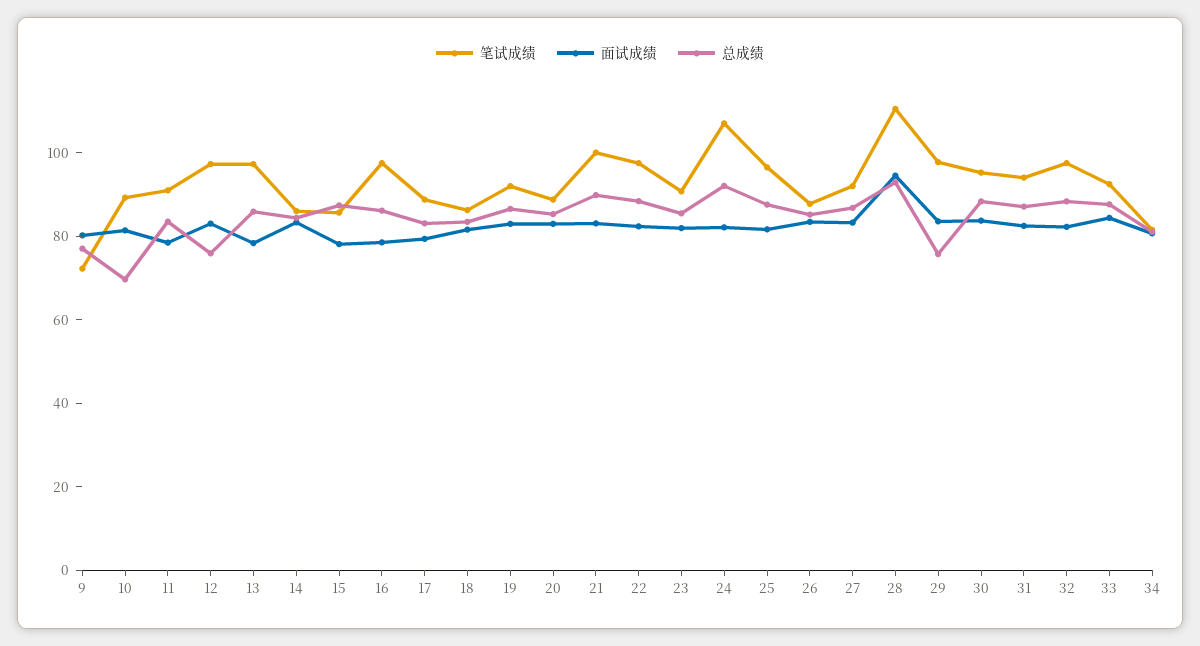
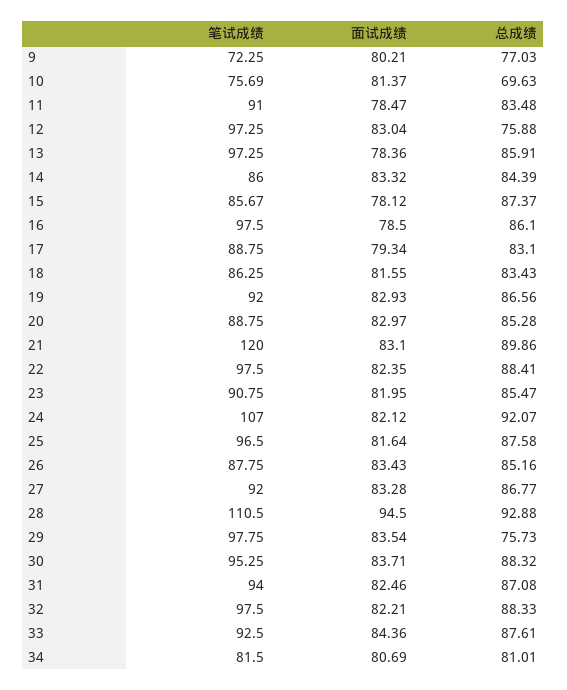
  {
    "笔试成绩": {
      "9": 72.25,
-     "10": 90,
+     "10": 75.69,
      "11": 91,
      "12": 97.25,
      "13": 97.25,
      "14": 86,
      "15": 85.67,
      "16": 97.5,
      "17": 88.75,
      "18": 86.25,
      "19": 92,
      "20": 88.75,
-     "21": 100,
+     "21": 120,
      "22": 97.5,
      "23": 90.75,
      "24": 107,
      "25": 96.5,
      "26": 87.75,
      "27": 92,
      "28": 110.5,
      "29": 97.75,
      "30": 95.25,
      "31": 94,
      "32": 97.5,
      "33": 92.5,
      "34": 81.5
    },
    "面试成绩": {
      "9": 80.21,
      "10": 81.37,
      "11": 78.47,
      "12": 83.04,
      "13": 78.36,
      "14": 83.32,
      "15": 78.12,
      "16": 78.5,
      "17": 79.34,
      "18": 81.55,
      "19": 82.93,
      "20": 82.97,
      "21": 83.1,
      "22": 82.35,
      "23": 81.95,
      "24": 82.12,
      "25": 81.64,
      "26": 83.43,
      "27": 83.28,
      "28": 94.5,
      "29": 83.54,
      "30": 83.71,
      "31": 82.46,
      "32": 82.21,
      "33": 84.36,
      "34": 80.69
    },
    "总成绩": {
      "9": 77.03,
      "10": 69.63,
      "11": 83.48,
      "12": 75.88,
      "13": 85.91,
      "14": 84.39,
      "15": 87.37,
      "16": 86.1,
      "17": 83.1,
      "18": 83.43,
      "19": 86.56,
      "20": 85.28,
      "21": 89.86,
      "22": 88.41,
      "23": 85.47,
      "24": 92.07,
      "25": 87.58,
      "26": 85.16,
      "27": 86.77,
      "28": 92.88,
      "29": 75.73,
      "30": 88.32,
      "31": 87.08,
      "32": 88.33,
      "33": 87.61,
      "34": 81.01
    }
  }

